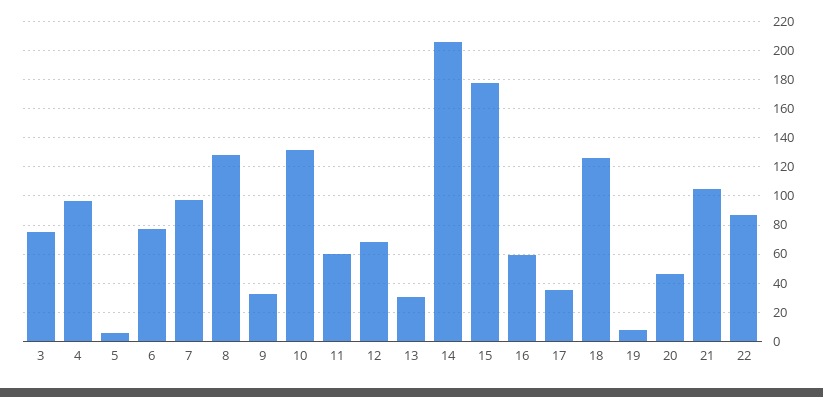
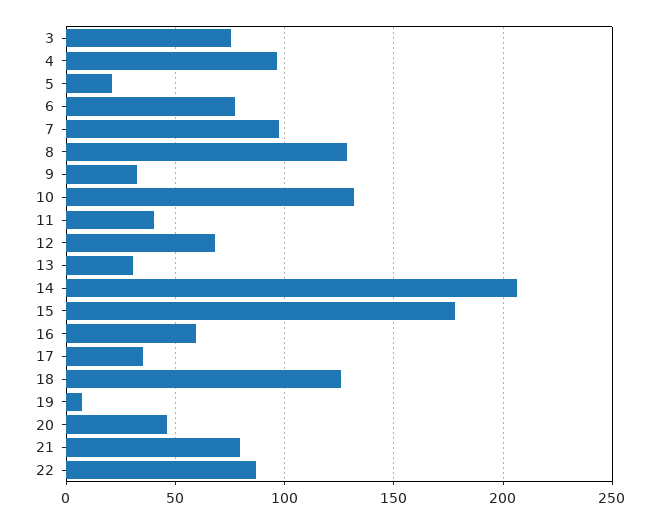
  {
    "3": 75,
    "4": 95,
-   "5": 5,
+   "5": 20,
    "6": 80,
    "7": 100,
    "8": 130,
    "9": 35,
    "10": 130,
-   "11": 60,
+   "11": 40,
    "12": 70,
    "13": 30,
    "14": 205,
    "15": 180,
    "16": 60,
    "17": 35,
    "18": 125,
    "19": 5,
    "20": 45,
-   "21": 105,
+   "21": 80,
    "22": 85
  }

